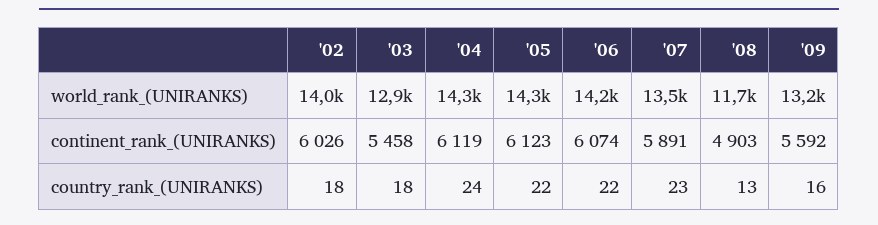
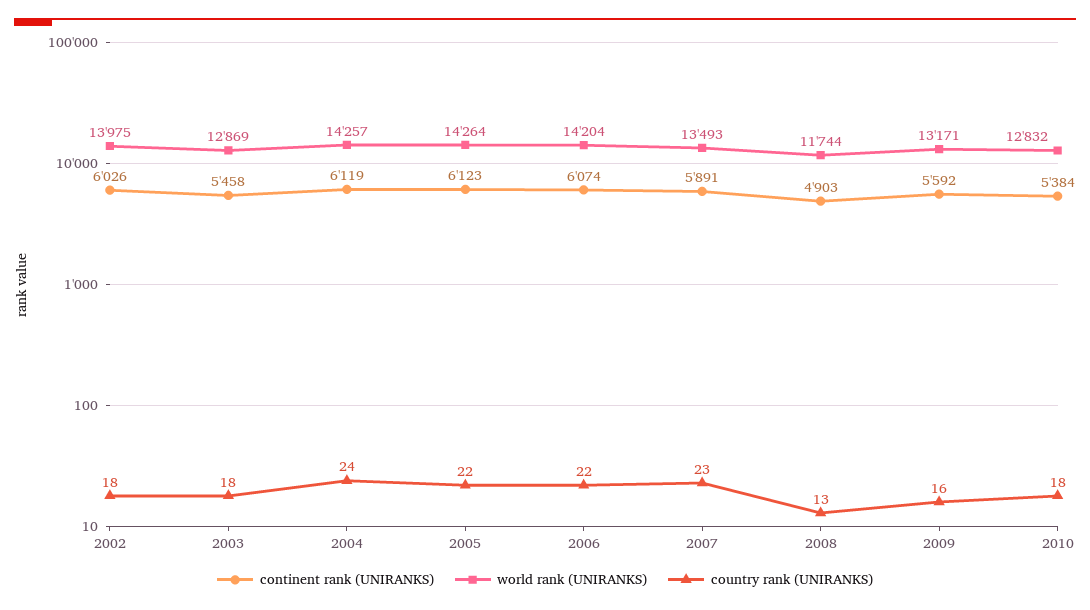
  {
    "world_rank_(UNIRANKS)": {
      "'02": 13975,
      "'03": 12869,
      "'04": 14257,
      "'05": 14264,
      "'06": 14204,
      "'07": 13493,
      "'08": 11744,
-     "'09": 13171
+     "'09": 13171,
+     "2010": 12832
    },
    "continent_rank_(UNIRANKS)": {
      "'02": 6026,
      "'03": 5458,
      "'04": 6119,
      "'05": 6123,
      "'06": 6074,
      "'07": 5891,
      "'08": 4903,
-     "'09": 5592
+     "'09": 5592,
+     "2010": 5384
    },
    "country_rank_(UNIRANKS)": {
      "'02": 18,
      "'03": 18,
      "'04": 24,
      "'05": 22,
      "'06": 22,
      "'07": 23,
      "'08": 13,
-     "'09": 16
+     "'09": 16,
+     "2010": 18
    }
  }

